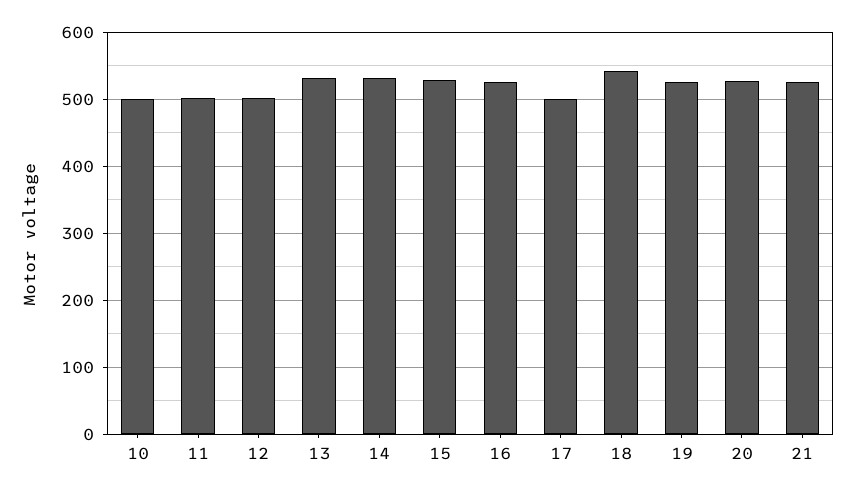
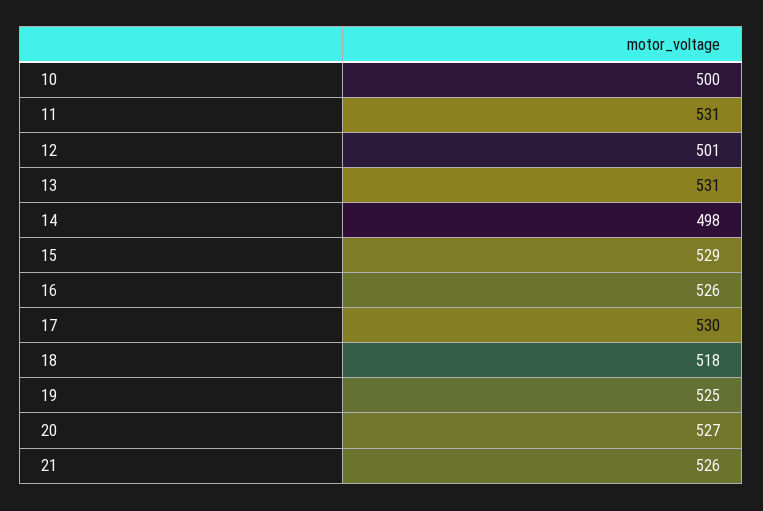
  {
    "10": 500,
-   "11": 500,
+   "11": 531,
    "12": 501,
    "13": 531,
-   "14": 530,
+   "14": 498,
    "15": 529,
    "16": 526,
-   "17": 500,
+   "17": 530,
-   "18": 540,
+   "18": 518,
    "19": 525,
    "20": 527,
    "21": 526
  }

